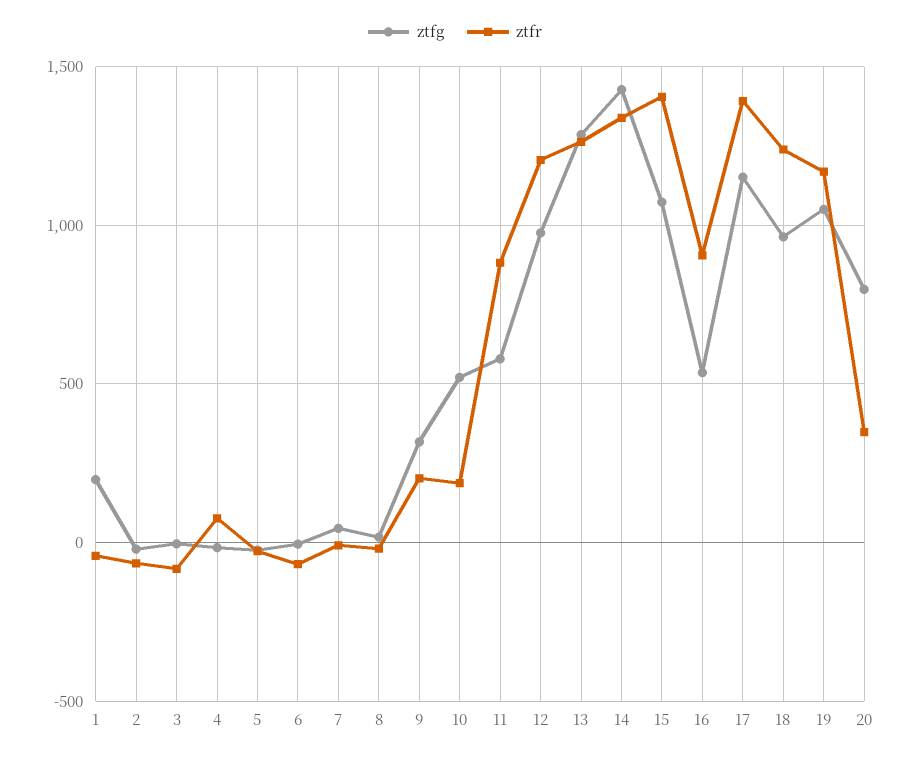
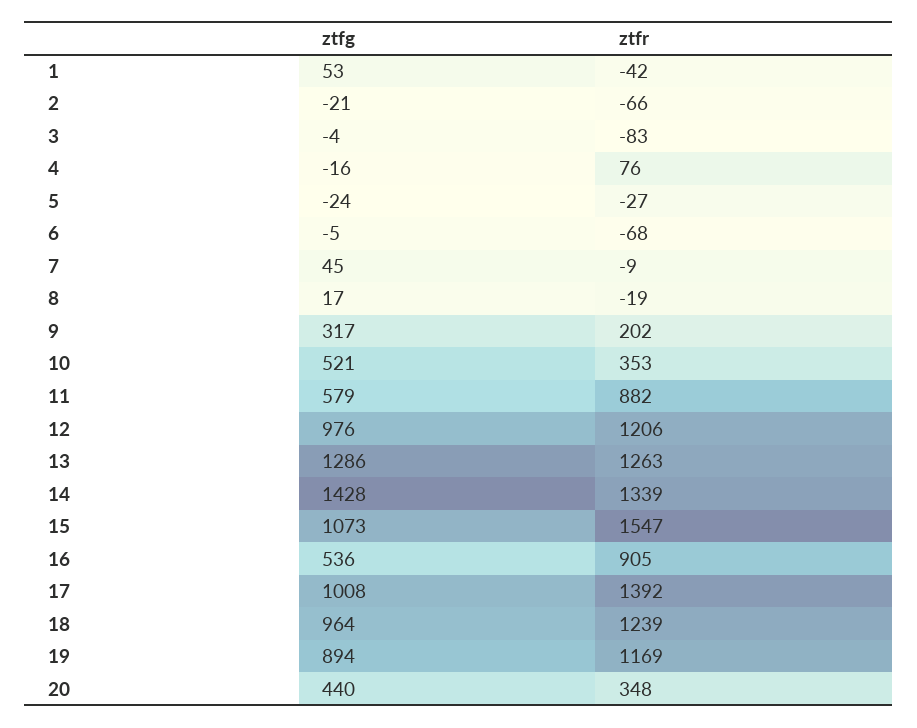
  {
    "ztfg": {
-     "1": 200,
+     "1": 53,
      "2": -21,
      "3": -4,
      "4": -16,
      "5": -24,
      "6": -5,
      "7": 45,
      "8": 17,
      "9": 317,
      "10": 521,
      "11": 579,
      "12": 976,
      "13": 1286,
      "14": 1428,
      "15": 1073,
      "16": 536,
-     "17": 1150,
+     "17": 1008,
      "18": 964,
-     "19": 1050,
+     "19": 894,
-     "20": 800
+     "20": 440
    },
    "ztfr": {
      "1": -42,
      "2": -66,
      "3": -83,
      "4": 76,
      "5": -27,
      "6": -68,
      "7": -9,
      "8": -19,
      "9": 202,
-     "10": 200,
+     "10": 353,
      "11": 882,
      "12": 1206,
      "13": 1263,
      "14": 1339,
-     "15": 1400,
+     "15": 1547,
      "16": 905,
      "17": 1392,
      "18": 1239,
      "19": 1169,
      "20": 348
    }
  }

